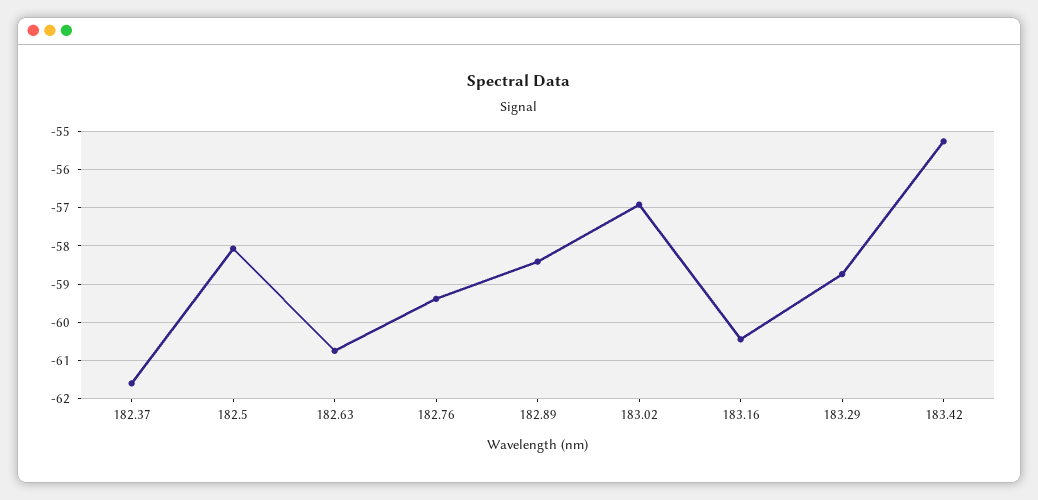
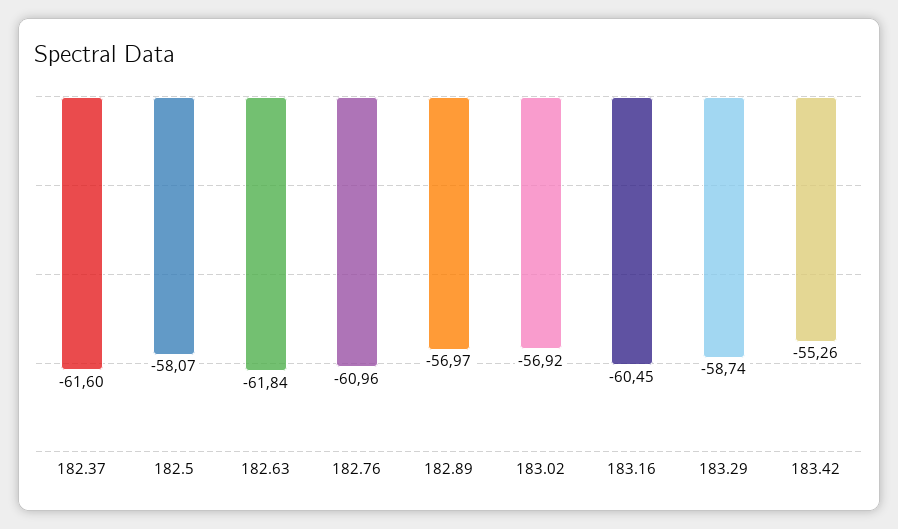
  {
    "182.37": -61.6,
    "182.5": -58.07,
-   "182.63": -60.8,
+   "182.63": -61.84,
-   "182.76": -59.4,
+   "182.76": -60.96,
-   "182.89": -58.4,
+   "182.89": -56.97,
    "183.02": -56.92,
    "183.16": -60.45,
    "183.29": -58.74,
    "183.42": -55.26
  }

